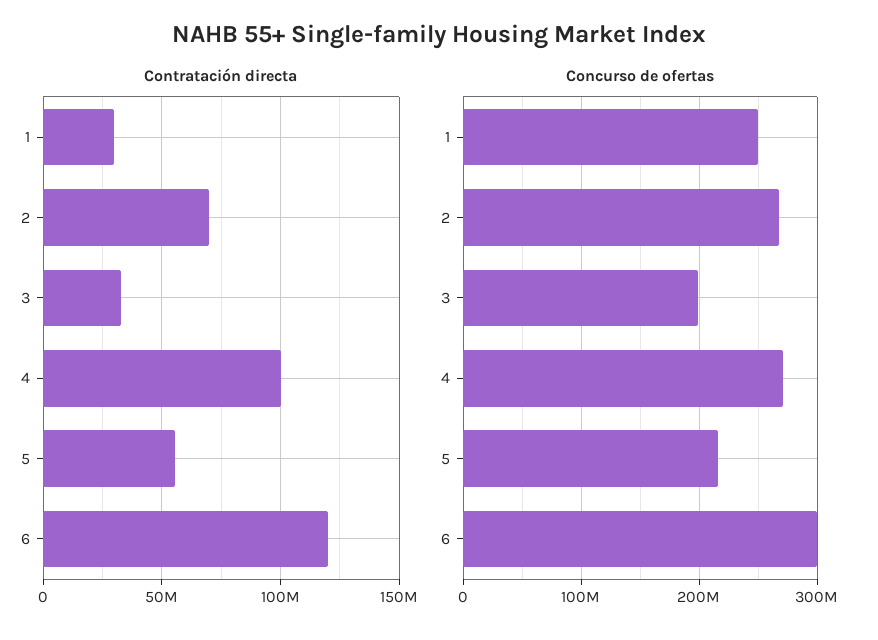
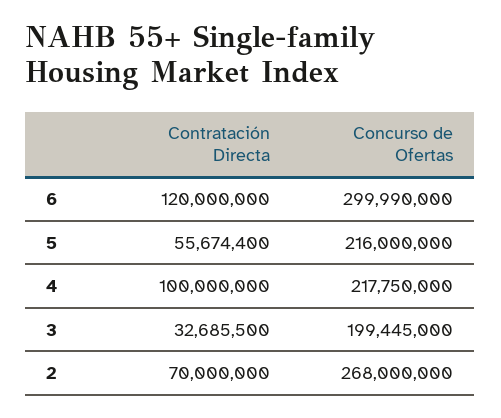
  {
    "Contratación directa": {
-     "1": 30000000,
      "2": 70000000,
      "3": 32685500,
      "4": 100000000,
      "5": 55674400,
      "6": 120000000
    },
    "Concurso de ofertas": {
-     "1": 250000000,
      "2": 268000000,
      "3": 199445000,
-     "4": 270000000,
+     "4": 217750000,
      "5": 216000000,
      "6": 299990000
    }
  }

